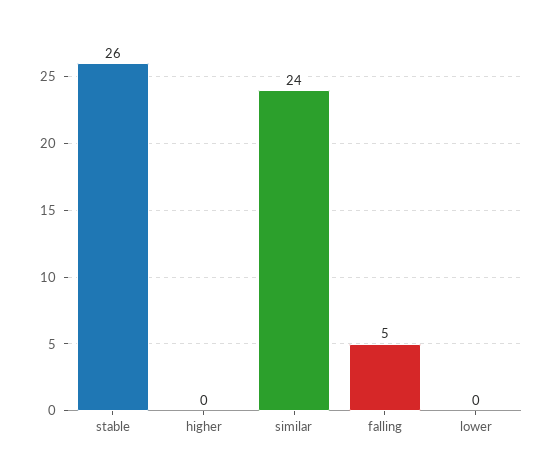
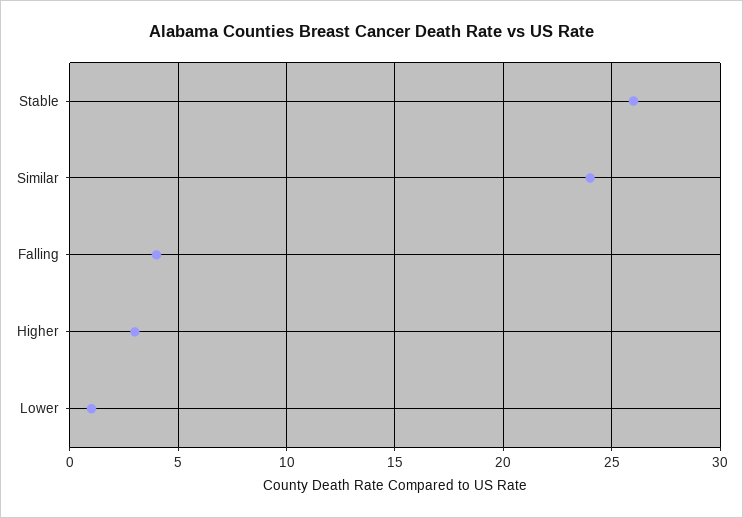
  {
    "stable": 26,
-   "higher": 0,
+   "higher": 3,
    "similar": 24,
-   "falling": 5,
+   "falling": 4,
-   "lower": 0
+   "lower": 1
  }

